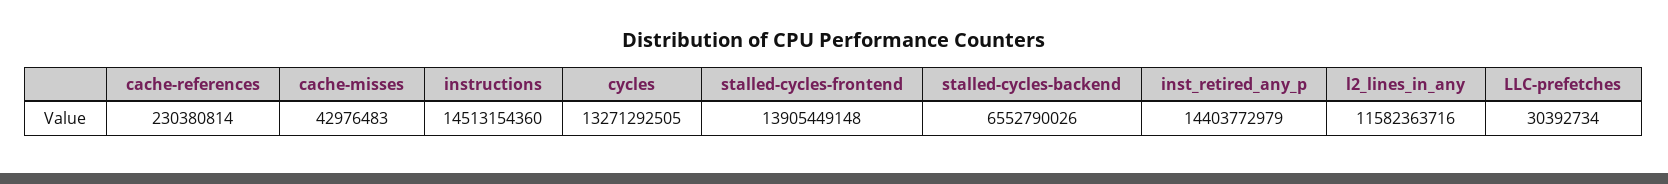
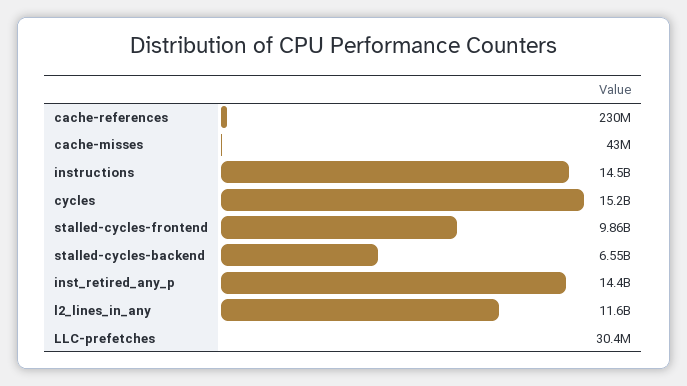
  {
    "cache-references": 230380814,
    "cache-misses": 42976483,
    "instructions": 14513154360,
-   "cycles": 13271292505,
+   "cycles": 15200000000,
-   "stalled-cycles-frontend": 13905449148,
+   "stalled-cycles-frontend": 9860000000,
    "stalled-cycles-backend": 6552790026,
    "inst_retired_any_p": 14403772979,
    "l2_lines_in_any": 11582363716,
    "LLC-prefetches": 30392734
  }

